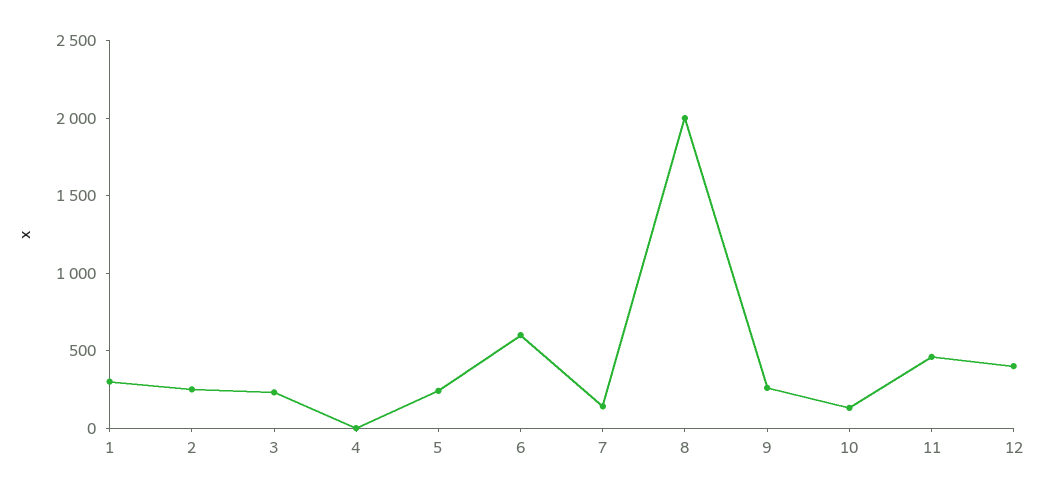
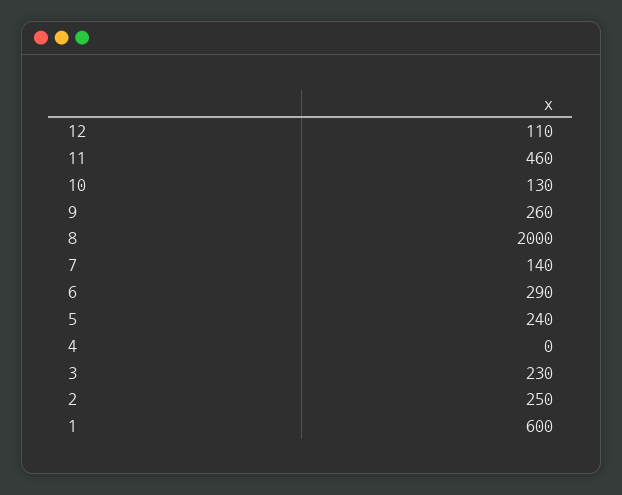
  {
-   "1": 300,
+   "1": 600,
    "2": 250,
    "3": 230,
    "4": 0,
    "5": 240,
-   "6": 600,
+   "6": 290,
    "7": 140,
    "8": 2000,
    "9": 260,
    "10": 130,
    "11": 460,
-   "12": 400
+   "12": 110
  }

